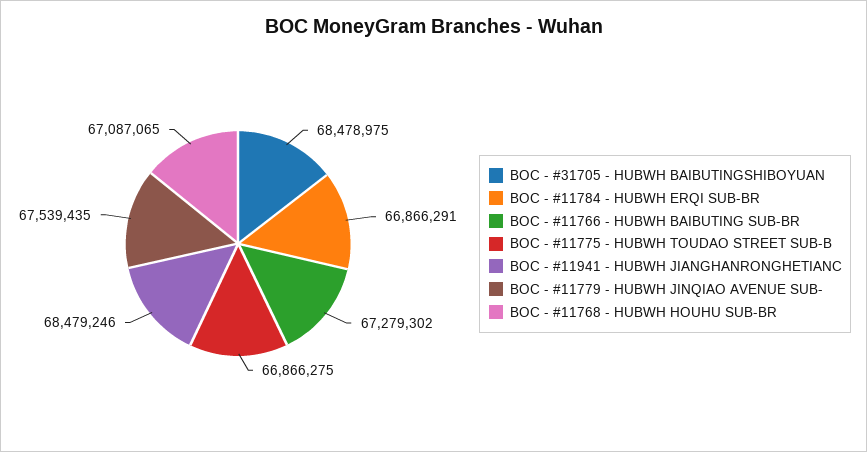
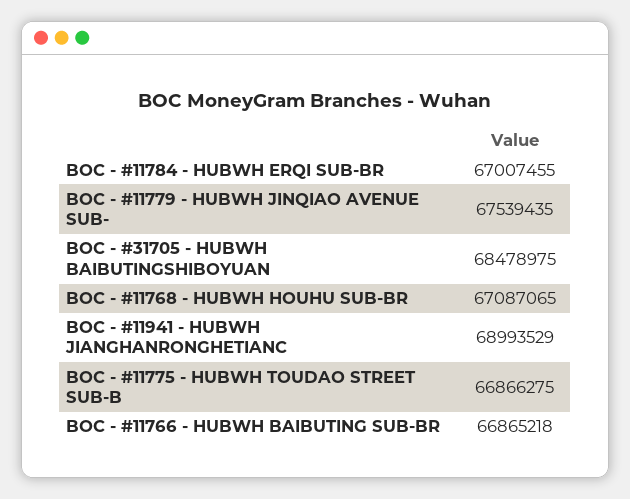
  {
    "BOC - #31705 - HUBWH BAIBUTINGSHIBOYUAN": 68478975,
-   "BOC - #11784 - HUBWH ERQI SUB-BR": 66866291,
+   "BOC - #11784 - HUBWH ERQI SUB-BR": 67007455,
-   "BOC - #11766 - HUBWH BAIBUTING SUB-BR": 67279302,
+   "BOC - #11766 - HUBWH BAIBUTING SUB-BR": 66865218,
    "BOC - #11775 - HUBWH TOUDAO STREET SUB-B": 66866275,
-   "BOC - #11941 - HUBWH JIANGHANRONGHETIANC": 68479246,
+   "BOC - #11941 - HUBWH JIANGHANRONGHETIANC": 68993529,
    "BOC - #11779 - HUBWH JINQIAO AVENUE SUB-": 67539435,
    "BOC - #11768 - HUBWH HOUHU SUB-BR": 67087065
  }

